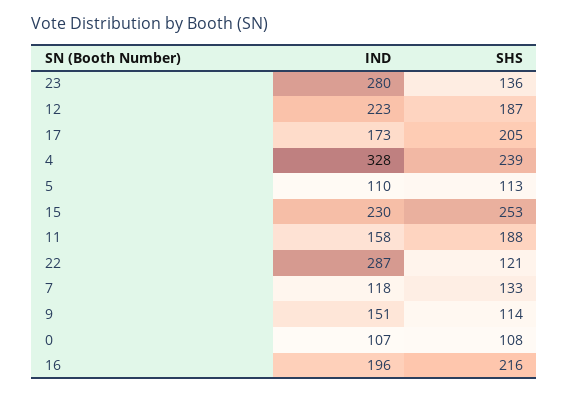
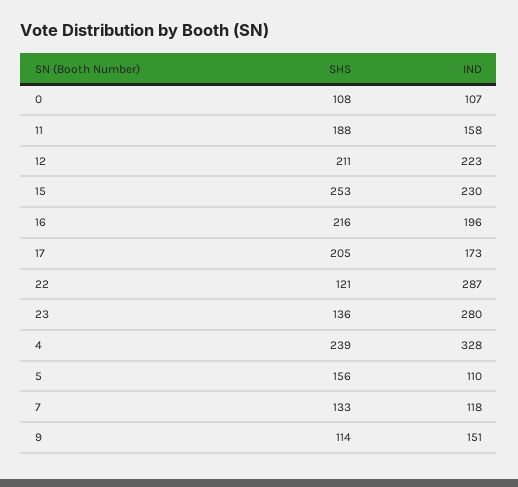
  {
    "IND": {
      "23": 280,
      "12": 223,
      "17": 173,
      "4": 328,
      "5": 110,
      "15": 230,
      "11": 158,
      "22": 287,
      "7": 118,
      "9": 151,
      "0": 107,
      "16": 196
    },
    "SHS": {
      "23": 136,
-     "12": 187,
+     "12": 211,
      "17": 205,
      "4": 239,
-     "5": 113,
+     "5": 156,
      "15": 253,
      "11": 188,
      "22": 121,
      "7": 133,
      "9": 114,
      "0": 108,
      "16": 216
    }
  }

